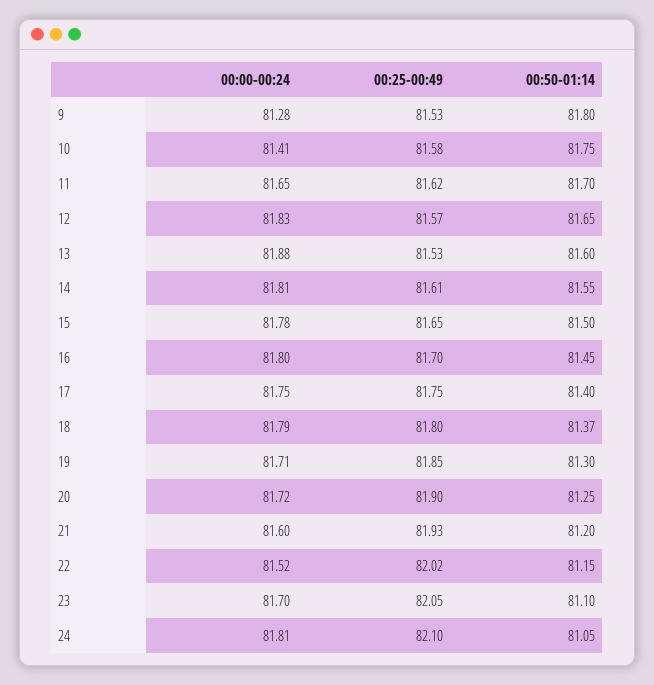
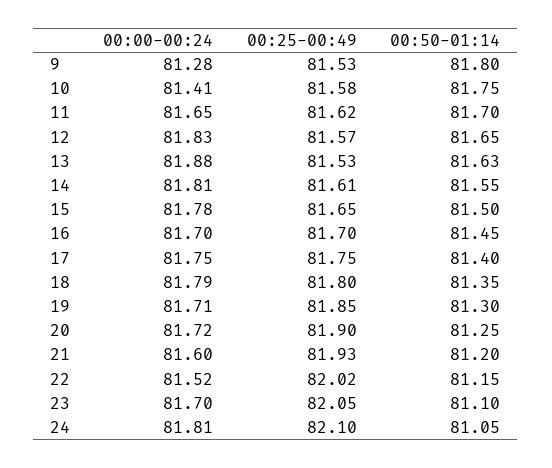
  {
    "00:00-00:24": {
      "9": 81.28,
      "10": 81.41,
      "11": 81.65,
      "12": 81.83,
      "13": 81.88,
      "14": 81.81,
      "15": 81.78,
-     "16": 81.8,
+     "16": 81.7,
      "17": 81.75,
      "18": 81.79,
      "19": 81.71,
      "20": 81.72,
      "21": 81.6,
      "22": 81.52,
      "23": 81.7,
      "24": 81.81
    },
    "00:25-00:49": {
      "9": 81.53,
      "10": 81.58,
      "11": 81.62,
      "12": 81.57,
      "13": 81.53,
      "14": 81.61,
      "15": 81.65,
      "16": 81.7,
      "17": 81.75,
      "18": 81.8,
      "19": 81.85,
      "20": 81.9,
      "21": 81.93,
      "22": 82.02,
      "23": 82.05,
      "24": 82.1
    },
    "00:50-01:14": {
      "9": 81.8,
      "10": 81.75,
      "11": 81.7,
      "12": 81.65,
-     "13": 81.6,
+     "13": 81.63,
      "14": 81.55,
      "15": 81.5,
      "16": 81.45,
      "17": 81.4,
-     "18": 81.37,
+     "18": 81.35,
      "19": 81.3,
      "20": 81.25,
      "21": 81.2,
      "22": 81.15,
      "23": 81.1,
      "24": 81.05
    }
  }

